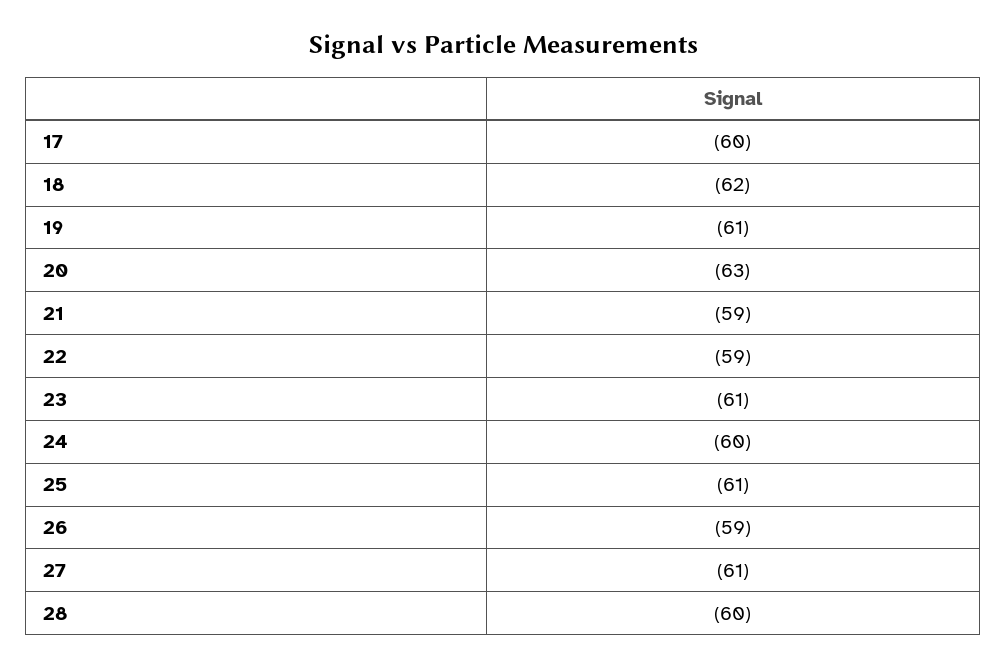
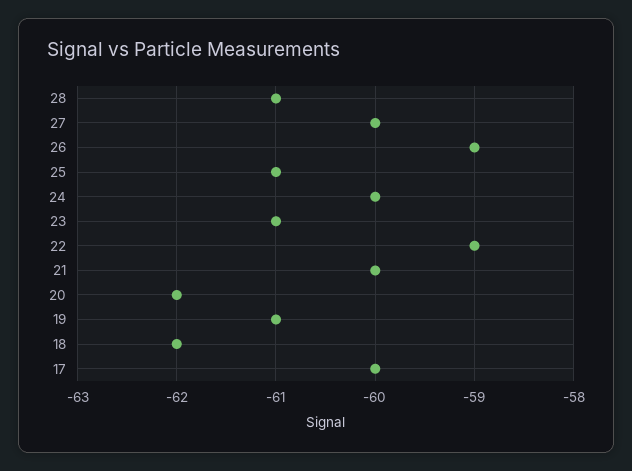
  {
    "17": -60,
    "18": -62,
    "19": -61,
-   "20": -63,
+   "20": -62,
-   "21": -59,
+   "21": -60,
    "22": -59,
    "23": -61,
    "24": -60,
    "25": -61,
    "26": -59,
-   "27": -61,
+   "27": -60,
-   "28": -60
+   "28": -61
  }

